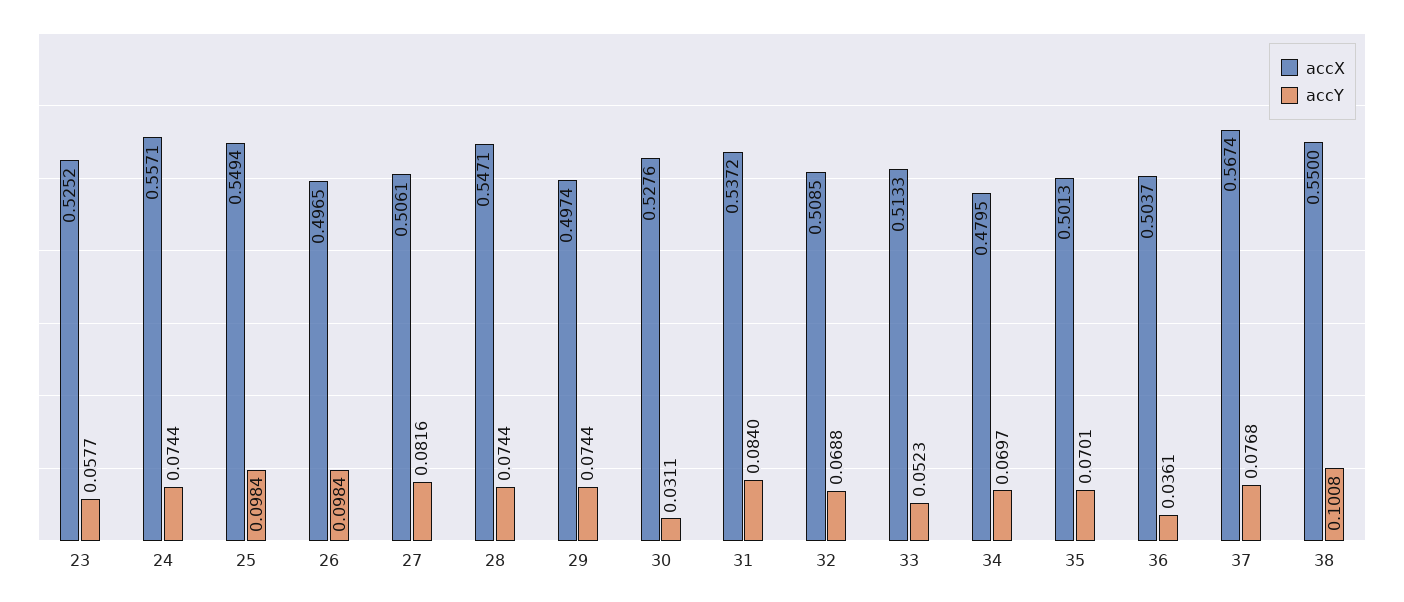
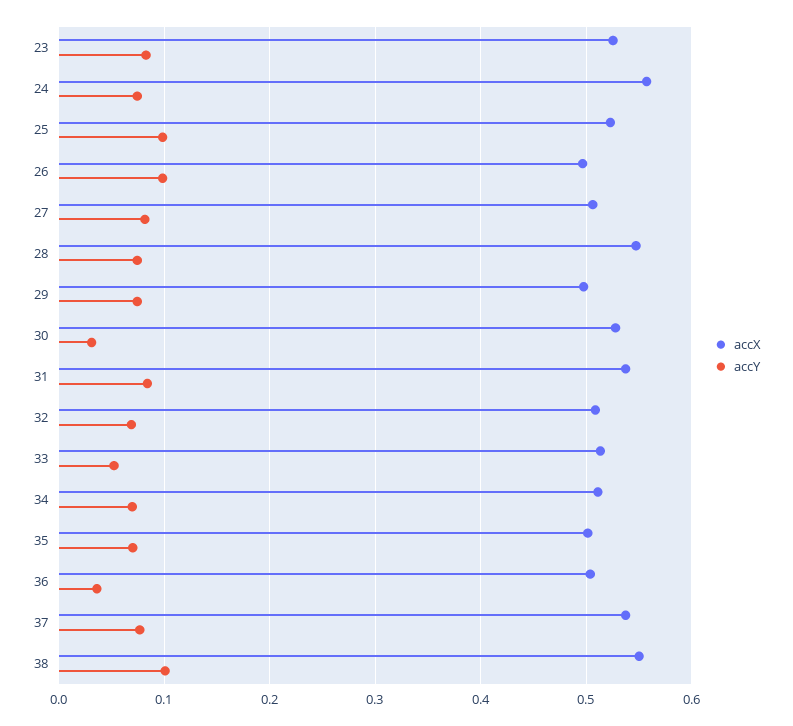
  {
    "accX": {
      "23": 0.5252,
      "24": 0.5571,
-     "25": 0.5494,
+     "25": 0.52,
      "26": 0.4965,
      "27": 0.5061,
      "28": 0.5471,
      "29": 0.4974,
      "30": 0.5276,
      "31": 0.5372,
      "32": 0.5085,
      "33": 0.5133,
-     "34": 0.4795,
+     "34": 0.51,
      "35": 0.5013,
      "36": 0.5037,
-     "37": 0.5674,
+     "37": 0.54,
      "38": 0.55
    },
    "accY": {
-     "23": 0.0577,
+     "23": 0.08,
      "24": 0.0744,
      "25": 0.0984,
      "26": 0.0984,
      "27": 0.0816,
      "28": 0.0744,
      "29": 0.0744,
      "30": 0.0311,
      "31": 0.084,
      "32": 0.0688,
      "33": 0.0523,
      "34": 0.0697,
      "35": 0.0701,
      "36": 0.0361,
      "37": 0.0768,
      "38": 0.1008
    }
  }

